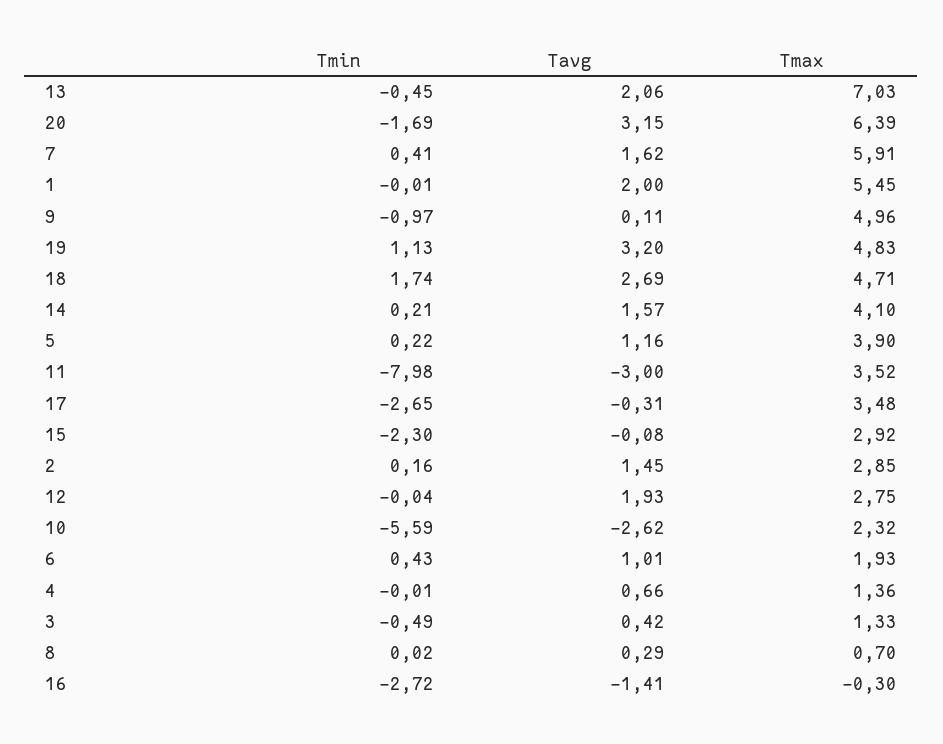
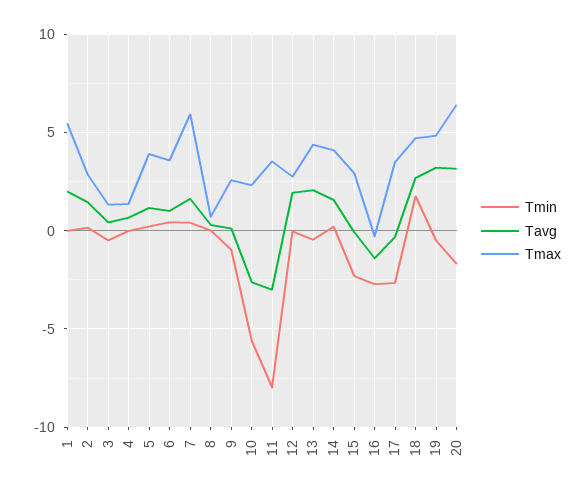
  {
    "Tmin": {
      "13": -0.45,
      "20": -1.69,
      "7": 0.41,
      "1": -0.01,
      "9": -0.97,
-     "19": 1.13,
+     "19": -0.5,
      "18": 1.74,
      "14": 0.21,
      "5": 0.22,
      "11": -7.98,
      "17": -2.65,
      "15": -2.3,
      "2": 0.16,
      "12": -0.04,
      "10": -5.59,
      "6": 0.43,
      "4": -0.01,
      "3": -0.49,
      "8": 0.02,
      "16": -2.72
    },
    "Tavg": {
      "13": 2.06,
      "20": 3.15,
      "7": 1.62,
      "1": 2,
      "9": 0.11,
      "19": 3.2,
      "18": 2.69,
      "14": 1.57,
      "5": 1.16,
      "11": -3,
      "17": -0.31,
      "15": -0.08,
      "2": 1.45,
      "12": 1.93,
      "10": -2.62,
      "6": 1.01,
      "4": 0.66,
      "3": 0.42,
      "8": 0.29,
      "16": -1.41
    },
    "Tmax": {
-     "13": 7.03,
+     "13": 4.5,
      "20": 6.39,
      "7": 5.91,
      "1": 5.45,
-     "9": 4.96,
+     "9": 2.5,
      "19": 4.83,
      "18": 4.71,
      "14": 4.1,
      "5": 3.9,
      "11": 3.52,
      "17": 3.48,
      "15": 2.92,
      "2": 2.85,
      "12": 2.75,
      "10": 2.32,
-     "6": 1.93,
+     "6": 3.5,
      "4": 1.36,
      "3": 1.33,
      "8": 0.7,
      "16": -0.3
    }
  }

